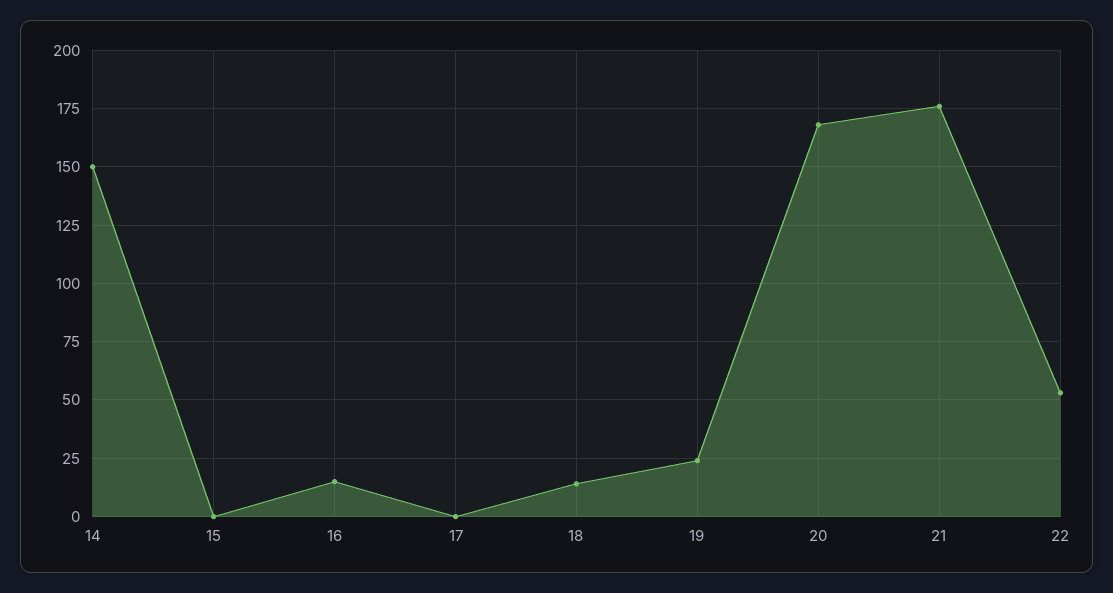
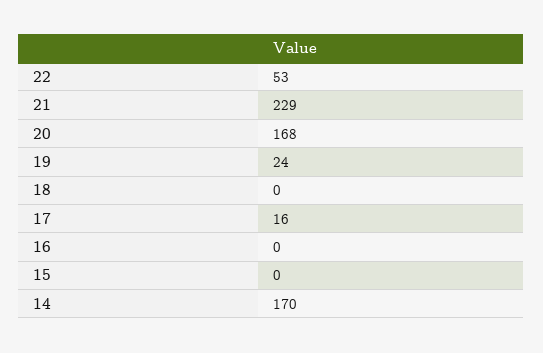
  {
-   "14": 150,
+   "14": 170,
    "15": 0,
-   "16": 15,
+   "16": 0,
-   "17": 0,
+   "17": 16,
-   "18": 15,
+   "18": 0,
    "19": 24,
    "20": 168,
-   "21": 175,
+   "21": 229,
    "22": 53
  }

